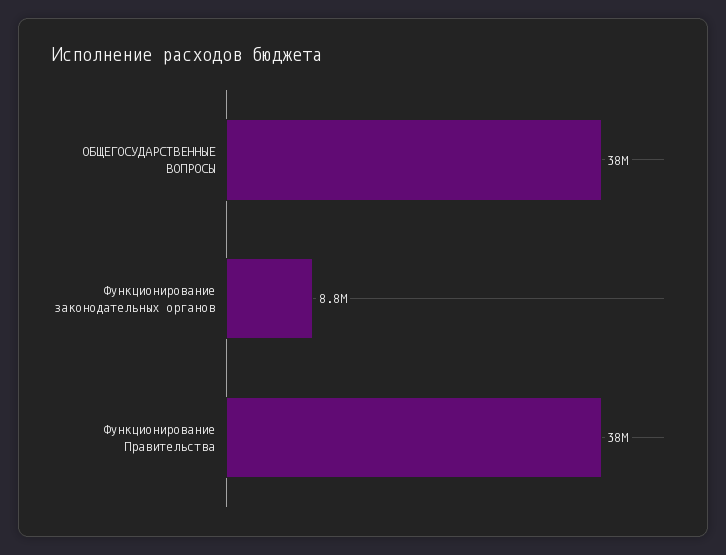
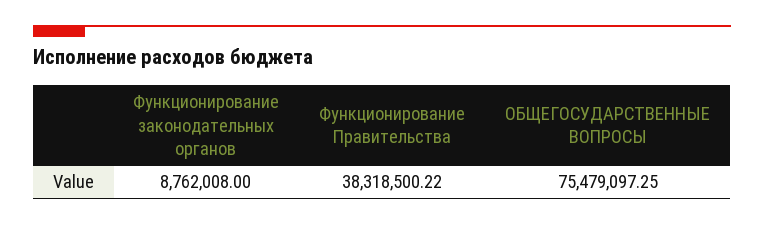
  {
-   "ОБЩЕГОСУДАРСТВЕННЫЕ ВОПРОСЫ": 38000000,
+   "ОБЩЕГОСУДАРСТВЕННЫЕ ВОПРОСЫ": 75479097.25,
    "Функционирование законодательных органов": 8762008,
    "Функционирование Правительства": 38318500.22
  }

